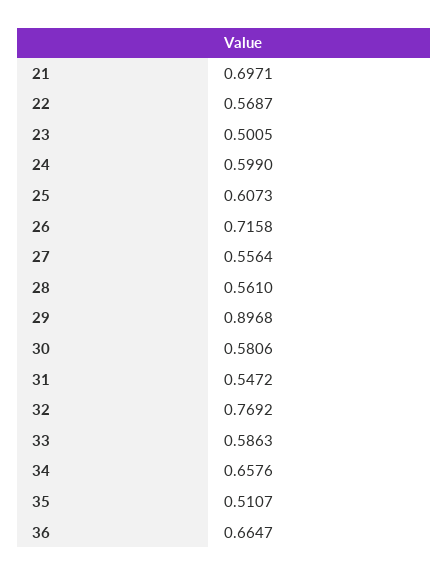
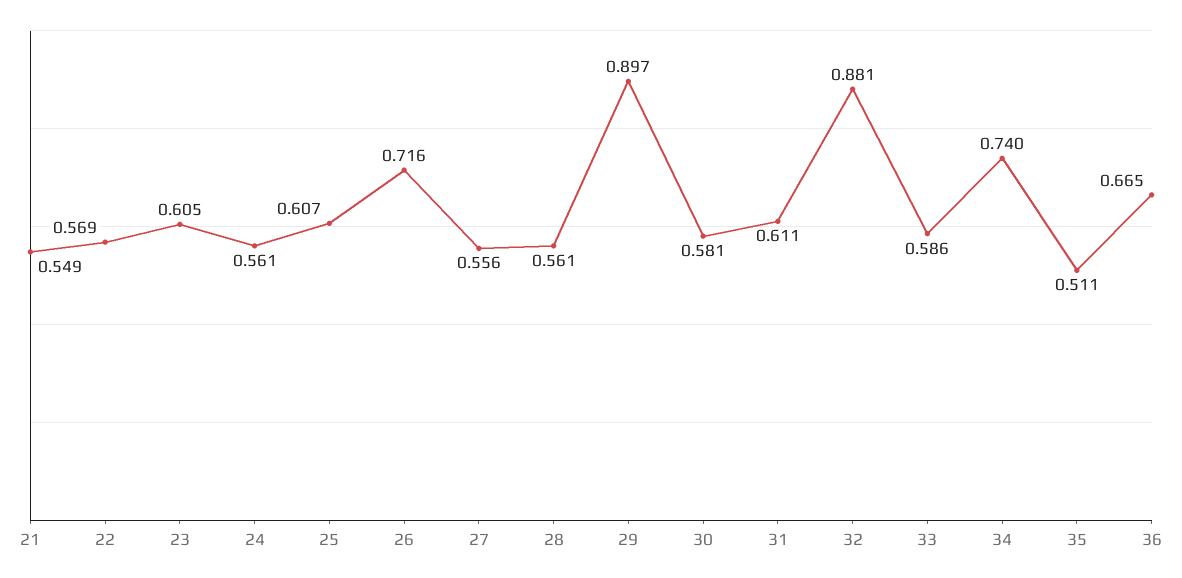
  {
-   "21": 0.6971,
+   "21": 0.549,
    "22": 0.5687,
-   "23": 0.5005,
+   "23": 0.605,
-   "24": 0.599,
+   "24": 0.561,
    "25": 0.6073,
    "26": 0.7158,
    "27": 0.5564,
    "28": 0.561,
    "29": 0.8968,
    "30": 0.5806,
-   "31": 0.5472,
+   "31": 0.611,
-   "32": 0.7692,
+   "32": 0.881,
    "33": 0.5863,
-   "34": 0.6576,
+   "34": 0.74,
    "35": 0.5107,
    "36": 0.6647
  }

